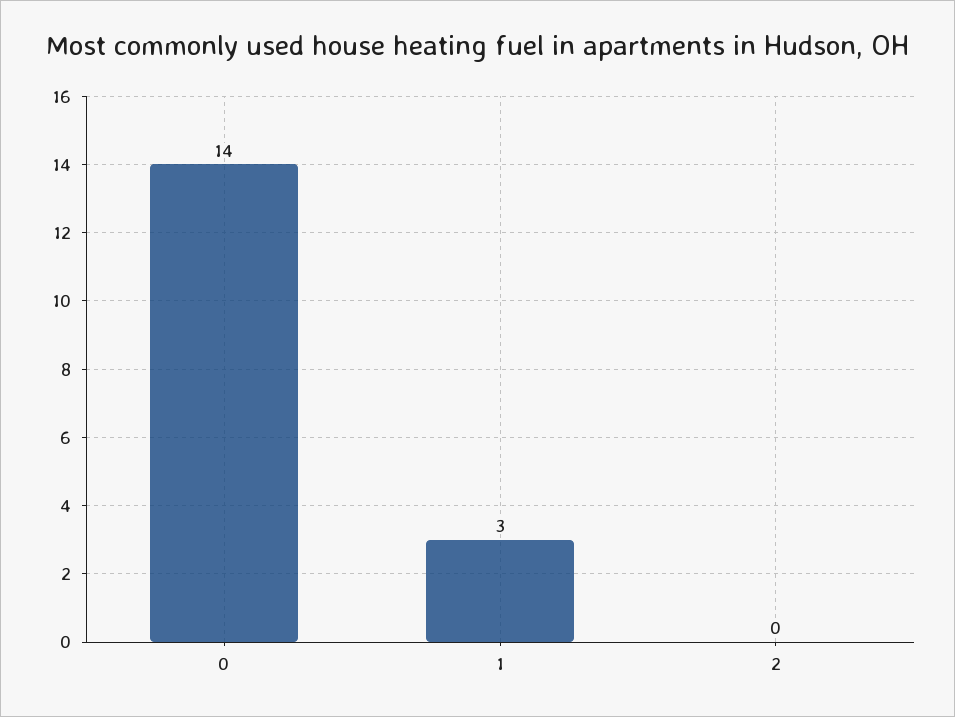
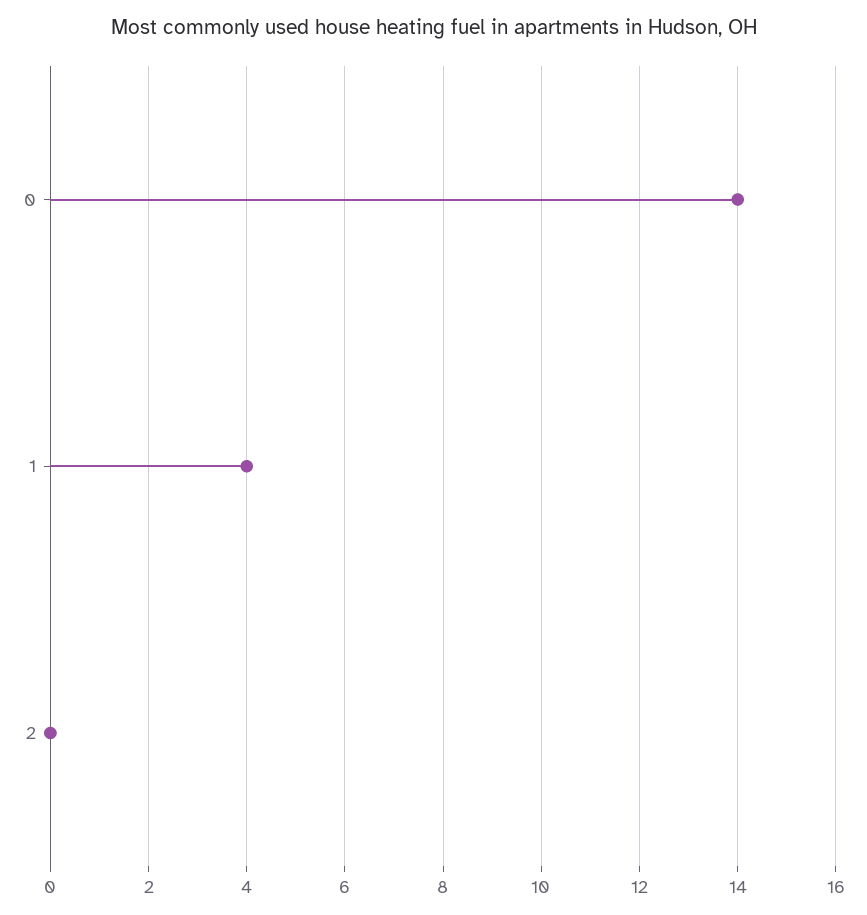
  {
    "0": 14,
-   "1": 3,
+   "1": 4,
    "2": 0
  }

